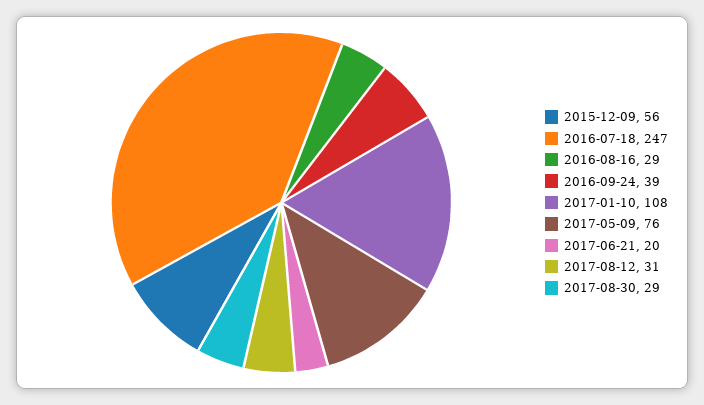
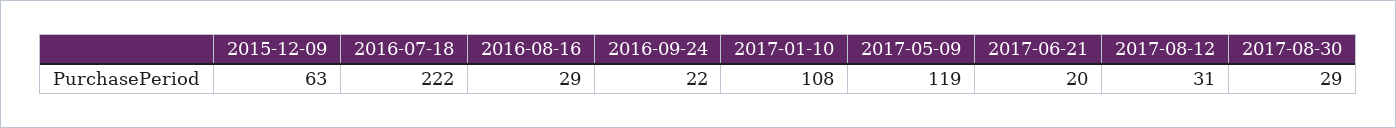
  {
-   "2015-12-09": 56,
+   "2015-12-09": 63,
-   "2016-07-18": 247,
+   "2016-07-18": 222,
    "2016-08-16": 29,
-   "2016-09-24": 39,
+   "2016-09-24": 22,
    "2017-01-10": 108,
-   "2017-05-09": 76,
+   "2017-05-09": 119,
    "2017-06-21": 20,
    "2017-08-12": 31,
    "2017-08-30": 29
  }

